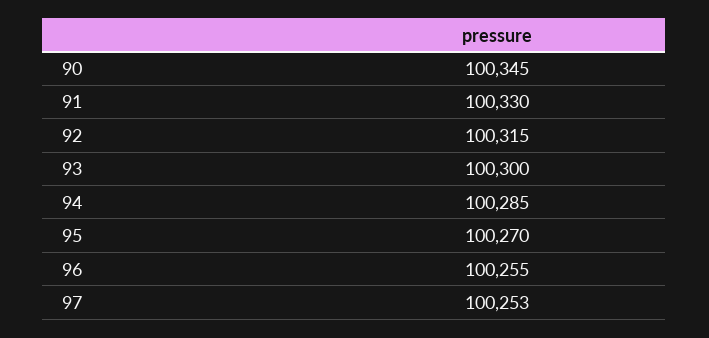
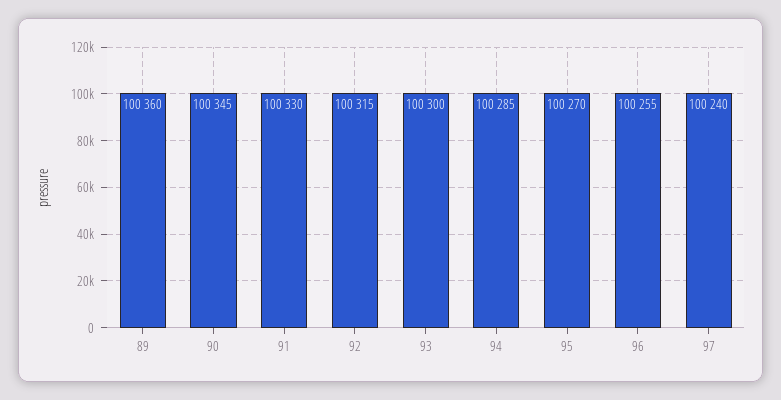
  {
    "90": 100345,
    "91": 100330,
    "92": 100315,
    "93": 100300,
    "94": 100285,
    "95": 100270,
    "96": 100255,
-   "97": 100253
+   "97": 100240,
+   "89": 100360
  }

